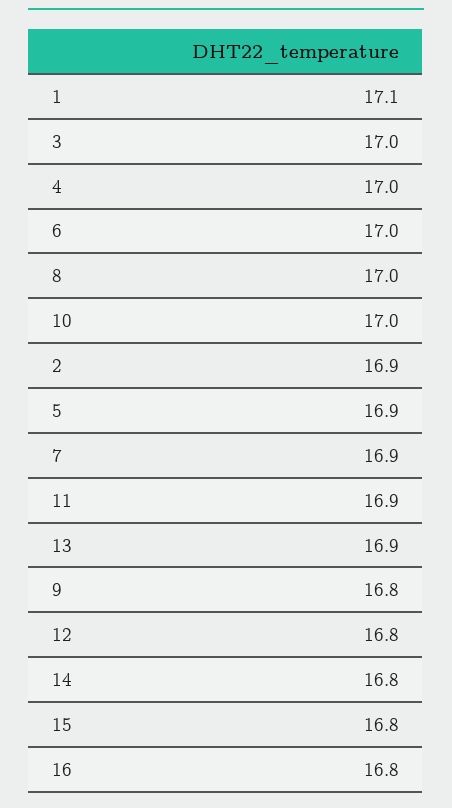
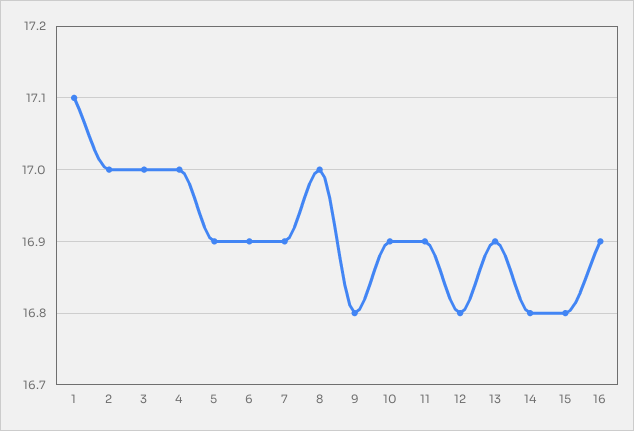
  {
    "1": 17.1,
    "3": 17,
    "4": 17,
-   "6": 17,
+   "6": 16.9,
    "8": 17,
-   "10": 17,
+   "10": 16.9,
-   "2": 16.9,
+   "2": 17,
    "5": 16.9,
    "7": 16.9,
    "11": 16.9,
    "13": 16.9,
    "9": 16.8,
    "12": 16.8,
    "14": 16.8,
    "15": 16.8,
-   "16": 16.8
+   "16": 16.9
  }

